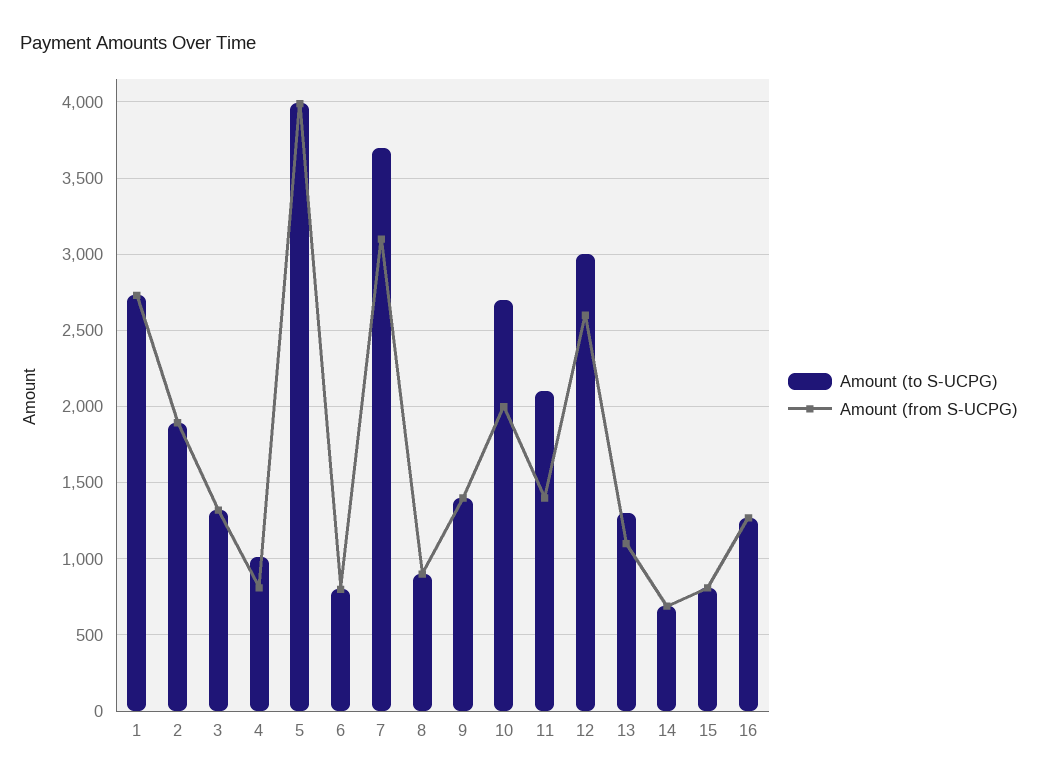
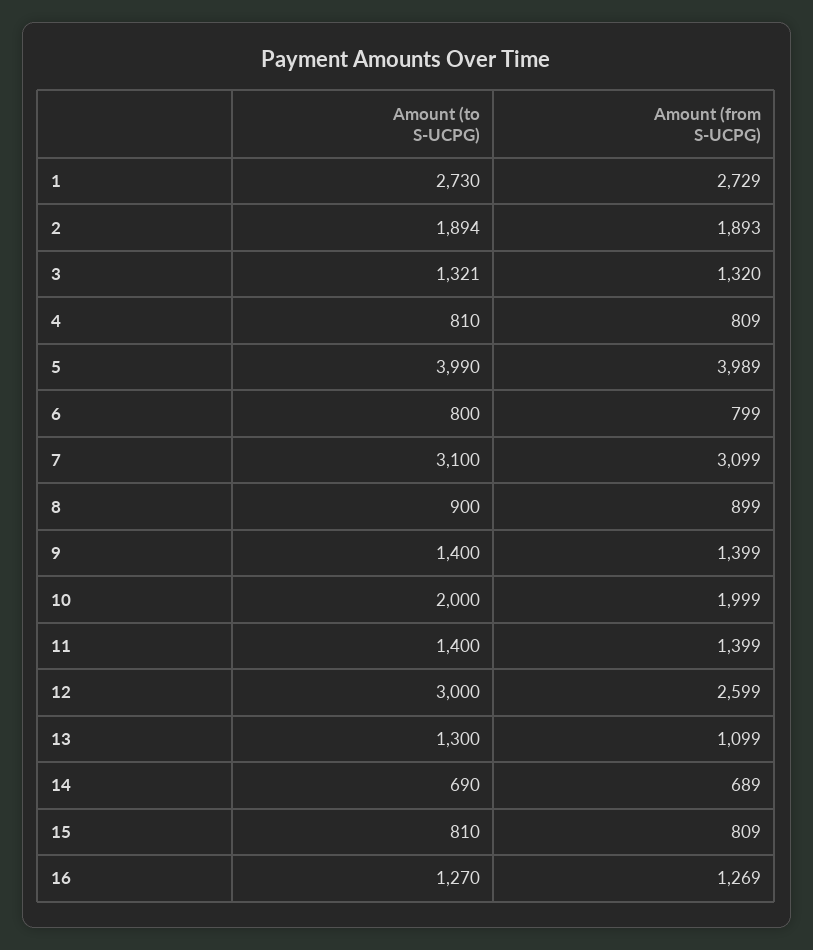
  {
    "Amount (to S-UCPG)": {
      "1": 2730,
      "2": 1894,
      "3": 1321,
-     "4": 1000,
+     "4": 810,
      "5": 3990,
      "6": 800,
-     "7": 3700,
+     "7": 3100,
      "8": 900,
      "9": 1400,
-     "10": 2700,
+     "10": 2000,
-     "11": 2100,
+     "11": 1400,
      "12": 3000,
      "13": 1300,
      "14": 690,
      "15": 810,
      "16": 1270
    },
    "Amount (from S-UCPG)": {
      "1": 2729,
      "2": 1893,
      "3": 1320,
      "4": 809,
      "5": 3989,
      "6": 799,
      "7": 3099,
      "8": 899,
      "9": 1399,
      "10": 1999,
      "11": 1399,
      "12": 2599,
      "13": 1099,
      "14": 689,
      "15": 809,
      "16": 1269
    }
  }

